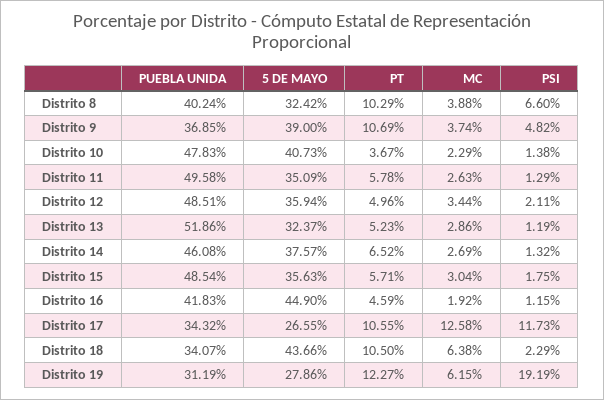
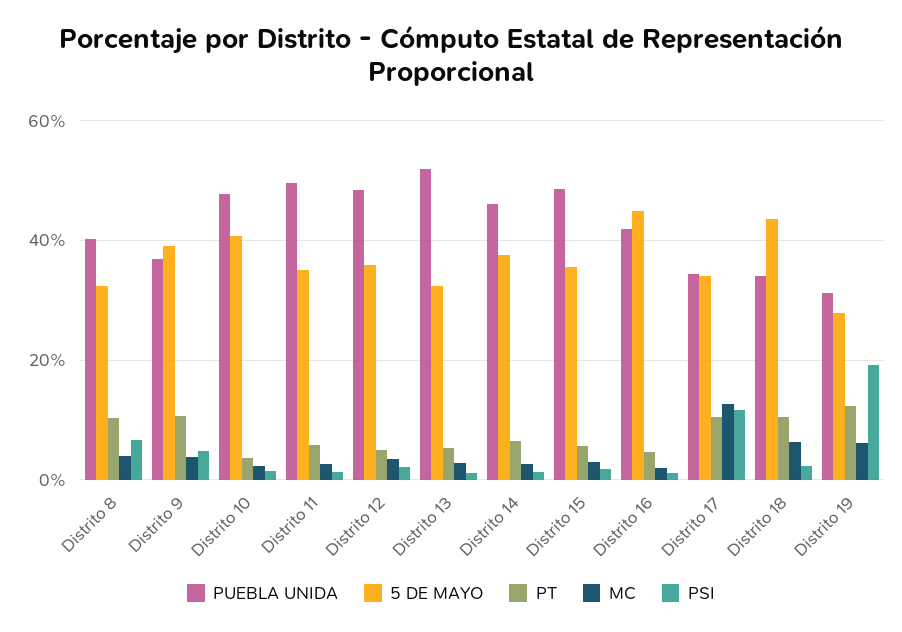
  {
    "PUEBLA UNIDA": {
      "Distrito 8": 40.24,
      "Distrito 9": 36.85,
      "Distrito 10": 47.83,
      "Distrito 11": 49.58,
      "Distrito 12": 48.51,
      "Distrito 13": 51.86,
      "Distrito 14": 46.08,
      "Distrito 15": 48.54,
      "Distrito 16": 41.83,
      "Distrito 17": 34.32,
      "Distrito 18": 34.07,
      "Distrito 19": 31.19
    },
    "5 DE MAYO": {
      "Distrito 8": 32.42,
      "Distrito 9": 39,
      "Distrito 10": 40.73,
      "Distrito 11": 35.09,
      "Distrito 12": 35.94,
      "Distrito 13": 32.37,
      "Distrito 14": 37.57,
      "Distrito 15": 35.63,
      "Distrito 16": 44.9,
-     "Distrito 17": 26.55,
+     "Distrito 17": 34,
      "Distrito 18": 43.66,
      "Distrito 19": 27.86
    },
    "PT": {
      "Distrito 8": 10.29,
      "Distrito 9": 10.69,
      "Distrito 10": 3.67,
      "Distrito 11": 5.78,
      "Distrito 12": 4.96,
      "Distrito 13": 5.23,
      "Distrito 14": 6.52,
      "Distrito 15": 5.71,
      "Distrito 16": 4.59,
      "Distrito 17": 10.55,
      "Distrito 18": 10.5,
      "Distrito 19": 12.27
    },
    "MC": {
      "Distrito 8": 3.88,
      "Distrito 9": 3.74,
      "Distrito 10": 2.29,
      "Distrito 11": 2.63,
      "Distrito 12": 3.44,
      "Distrito 13": 2.86,
      "Distrito 14": 2.69,
      "Distrito 15": 3.04,
      "Distrito 16": 1.92,
      "Distrito 17": 12.58,
      "Distrito 18": 6.38,
      "Distrito 19": 6.15
    },
    "PSI": {
      "Distrito 8": 6.6,
      "Distrito 9": 4.82,
      "Distrito 10": 1.38,
      "Distrito 11": 1.29,
      "Distrito 12": 2.11,
      "Distrito 13": 1.19,
      "Distrito 14": 1.32,
      "Distrito 15": 1.75,
      "Distrito 16": 1.15,
      "Distrito 17": 11.73,
      "Distrito 18": 2.29,
      "Distrito 19": 19.19
    }
  }

